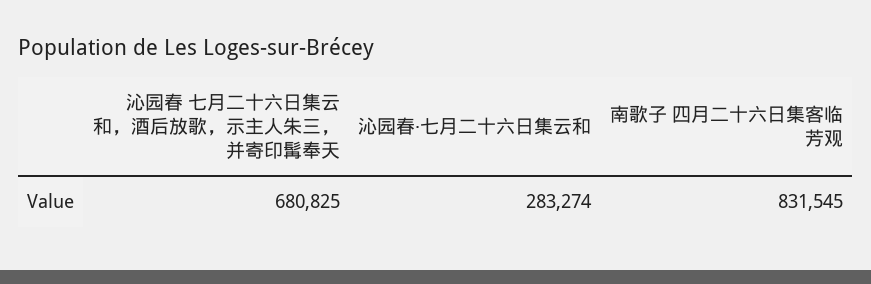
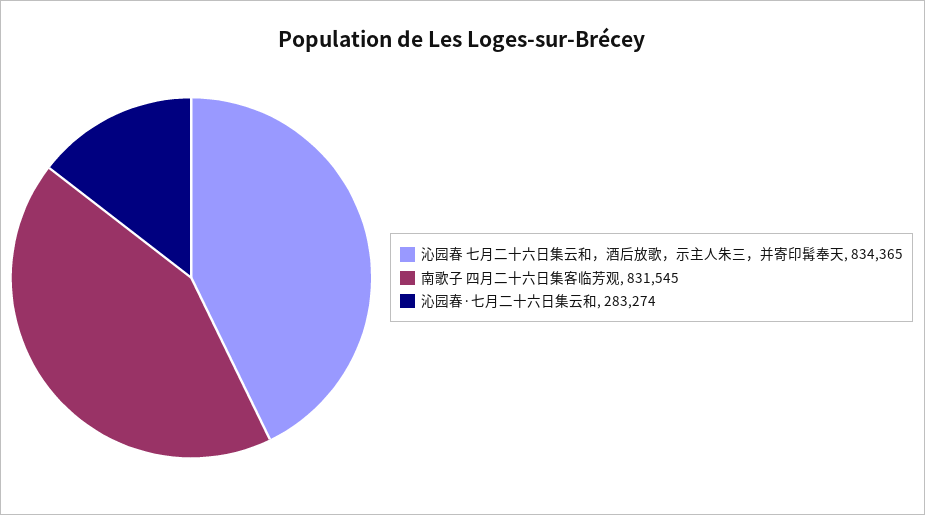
  {
-   "沁园春 七月二十六日集云和，酒后放歌，示主人朱三，并寄印髯奉天": 680825,
+   "沁园春 七月二十六日集云和，酒后放歌，示主人朱三，并寄印髯奉天": 834365,
    "沁园春·七月二十六日集云和": 283274,
    "南歌子 四月二十六日集客临芳观": 831545
  }

